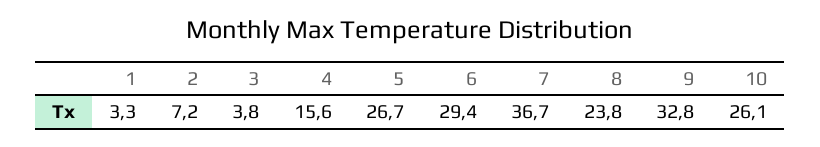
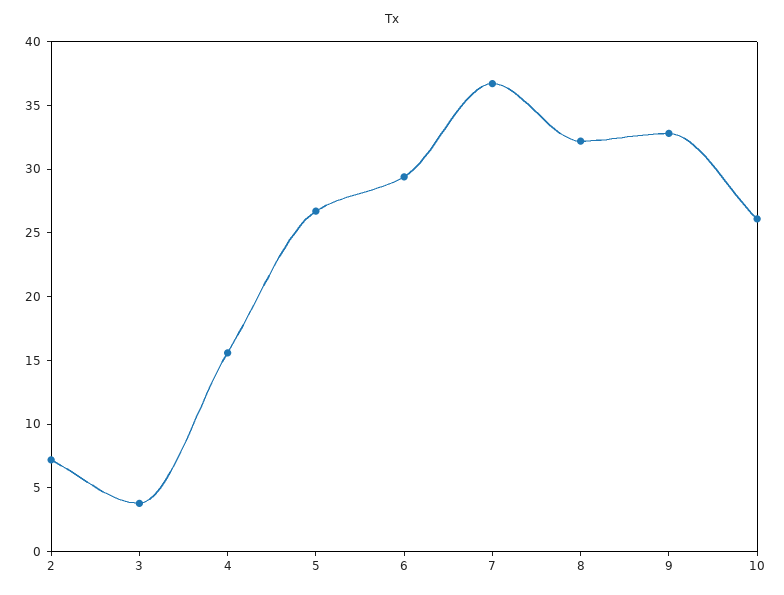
  {
-   "1": 3.3,
    "2": 7.2,
    "3": 3.8,
    "4": 15.6,
    "5": 26.7,
    "6": 29.4,
    "7": 36.7,
-   "8": 23.8,
+   "8": 32,
    "9": 32.8,
    "10": 26.1
  }

